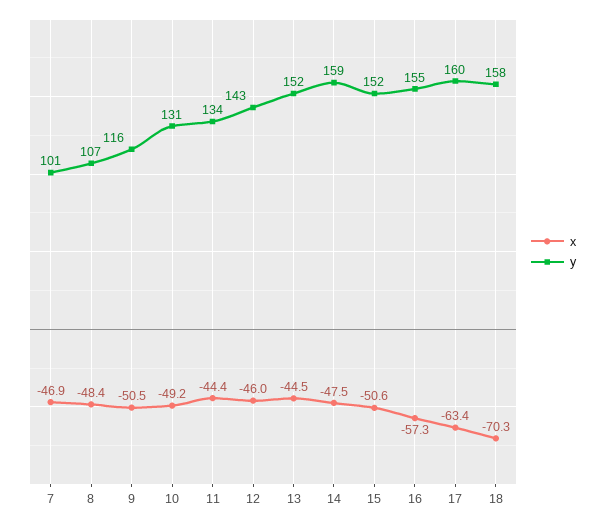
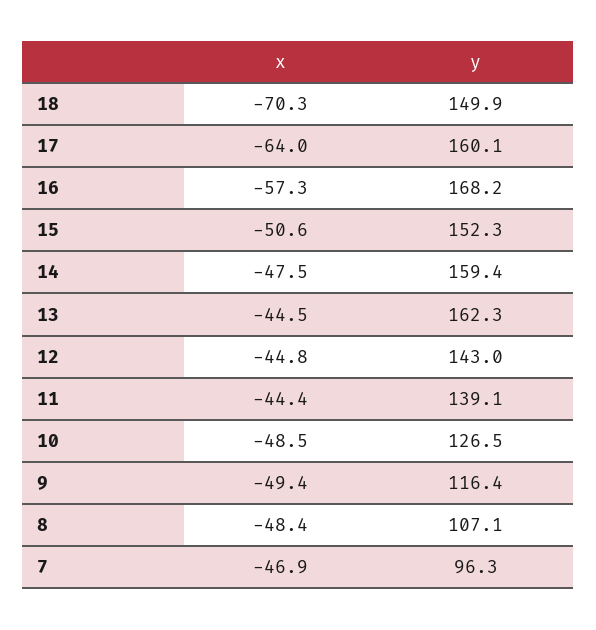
  {
    "x": {
      "7": -46.9,
      "8": -48.4,
-     "9": -50.5,
+     "9": -49.4,
-     "10": -49.2,
+     "10": -48.5,
      "11": -44.4,
-     "12": -46,
+     "12": -44.8,
      "13": -44.5,
      "14": -47.5,
      "15": -50.6,
      "16": -57.3,
-     "17": -63.4,
+     "17": -64,
      "18": -70.3
    },
    "y": {
-     "7": 101,
+     "7": 96.3,
      "8": 107.1,
      "9": 116.4,
-     "10": 131,
+     "10": 126.5,
-     "11": 134,
+     "11": 139.1,
      "12": 143,
-     "13": 152,
+     "13": 162.3,
      "14": 159.4,
      "15": 152.3,
-     "16": 155,
+     "16": 168.2,
      "17": 160.1,
-     "18": 158
+     "18": 149.9
    }
  }

